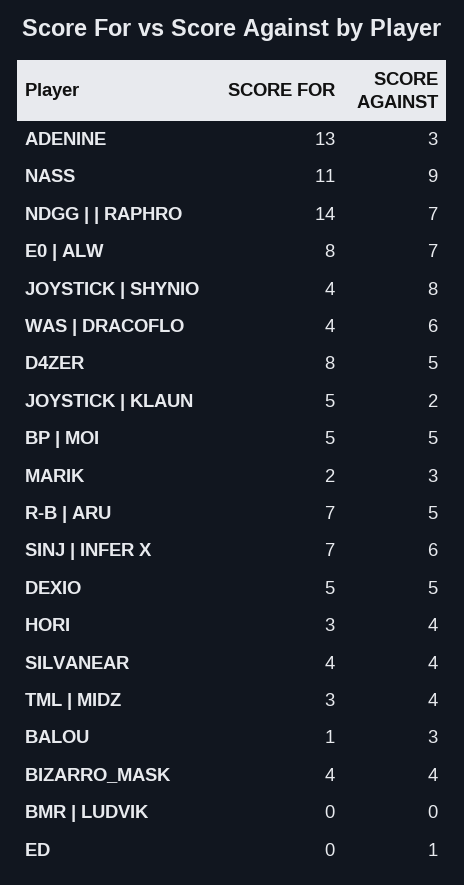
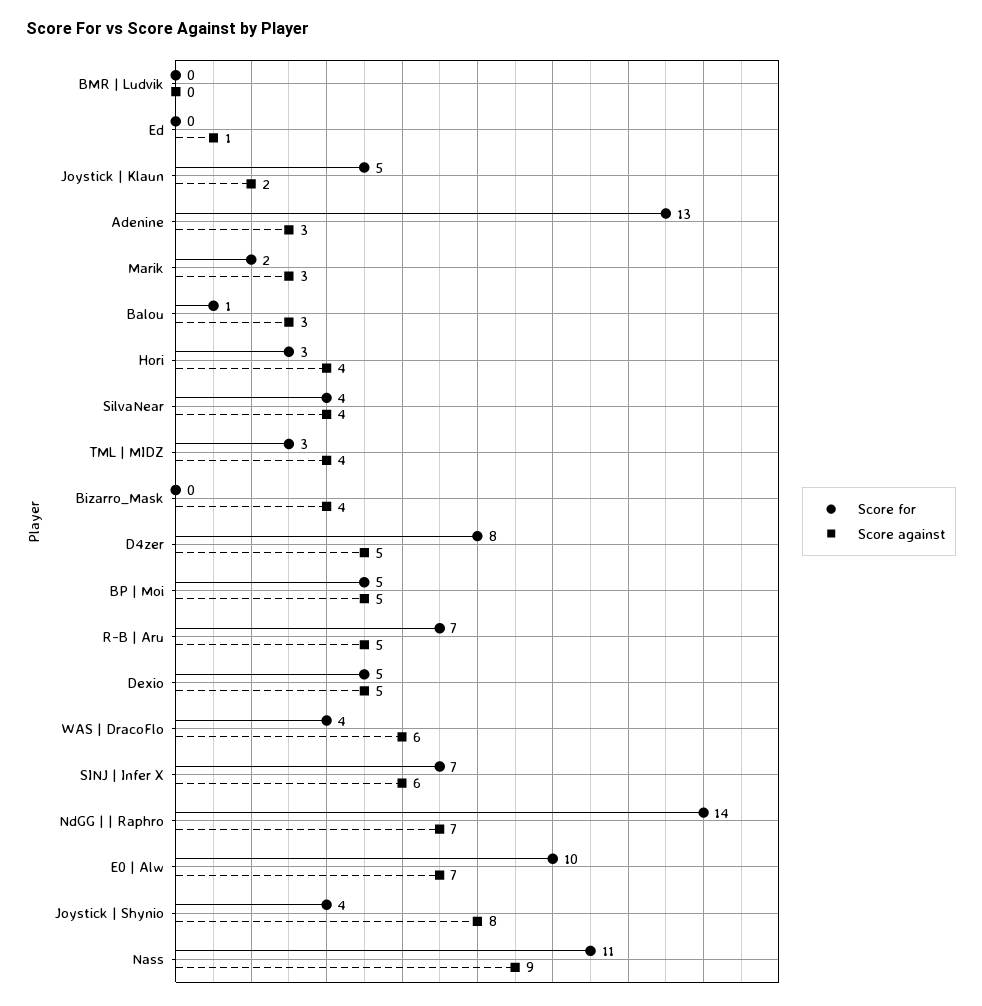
  {
    "SCORE FOR": {
      "ADENINE": 13,
      "NASS": 11,
      "NDGG | | RAPHRO": 14,
-     "E0 | ALW": 8,
+     "E0 | ALW": 10,
      "JOYSTICK | SHYNIO": 4,
      "WAS | DRACOFLO": 4,
      "D4ZER": 8,
      "JOYSTICK | KLAUN": 5,
      "BP | MOI": 5,
      "MARIK": 2,
      "R-B | ARU": 7,
      "SINJ | INFER X": 7,
      "DEXIO": 5,
      "HORI": 3,
      "SILVANEAR": 4,
      "TML | MIDZ": 3,
      "BALOU": 1,
-     "BIZARRO_MASK": 4,
+     "BIZARRO_MASK": 0,
      "BMR | LUDVIK": 0,
      "ED": 0
    },
    "SCORE AGAINST": {
      "ADENINE": 3,
      "NASS": 9,
      "NDGG | | RAPHRO": 7,
      "E0 | ALW": 7,
      "JOYSTICK | SHYNIO": 8,
      "WAS | DRACOFLO": 6,
      "D4ZER": 5,
      "JOYSTICK | KLAUN": 2,
      "BP | MOI": 5,
      "MARIK": 3,
      "R-B | ARU": 5,
      "SINJ | INFER X": 6,
      "DEXIO": 5,
      "HORI": 4,
      "SILVANEAR": 4,
      "TML | MIDZ": 4,
      "BALOU": 3,
      "BIZARRO_MASK": 4,
      "BMR | LUDVIK": 0,
      "ED": 1
    }
  }

